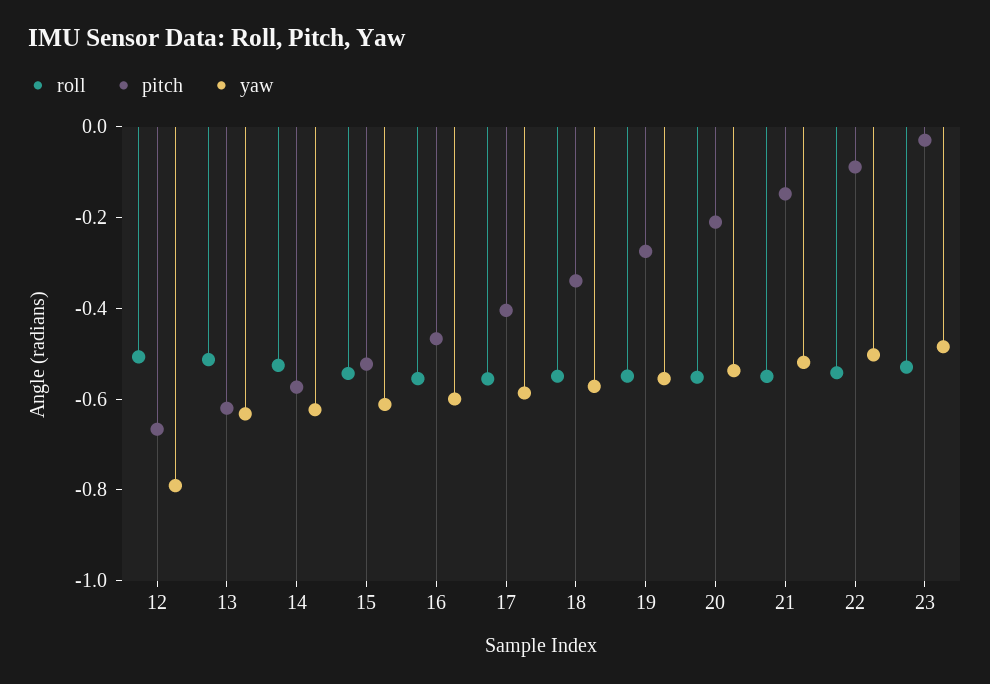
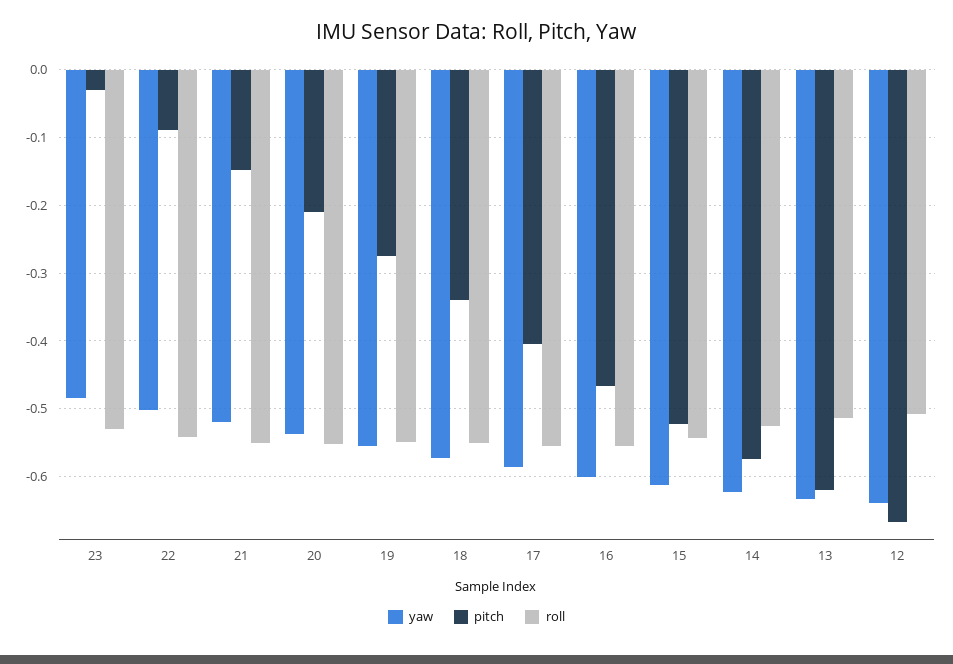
  {
    "roll": {
      "12": -0.51,
      "13": -0.51,
      "14": -0.53,
      "15": -0.54,
      "16": -0.56,
      "17": -0.56,
      "18": -0.55,
      "19": -0.55,
      "20": -0.55,
      "21": -0.55,
      "22": -0.54,
      "23": -0.53
    },
    "pitch": {
      "12": -0.67,
      "13": -0.62,
      "14": -0.57,
      "15": -0.52,
      "16": -0.47,
      "17": -0.4,
      "18": -0.34,
      "19": -0.27,
      "20": -0.21,
      "21": -0.15,
      "22": -0.09,
      "23": -0.03
    },
    "yaw": {
-     "12": -0.8,
+     "12": -0.64,
      "13": -0.63,
      "14": -0.62,
      "15": -0.61,
      "16": -0.6,
      "17": -0.59,
      "18": -0.57,
      "19": -0.56,
      "20": -0.54,
      "21": -0.52,
      "22": -0.5,
      "23": -0.48
    }
  }

